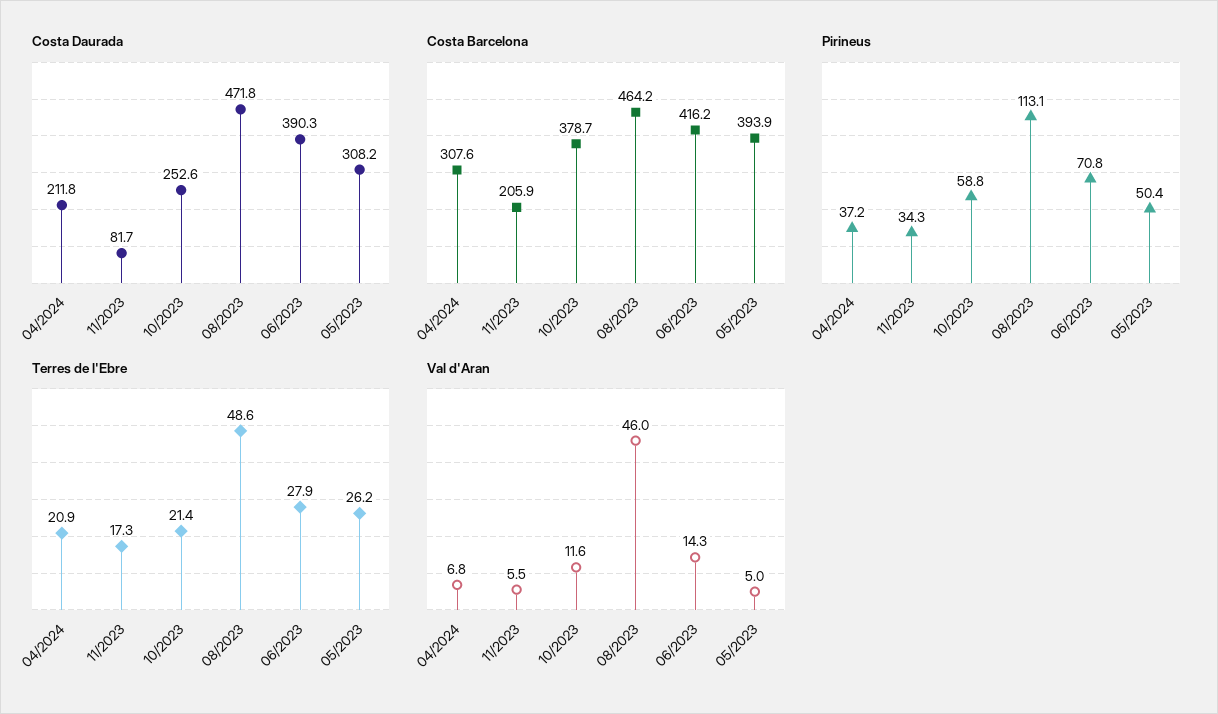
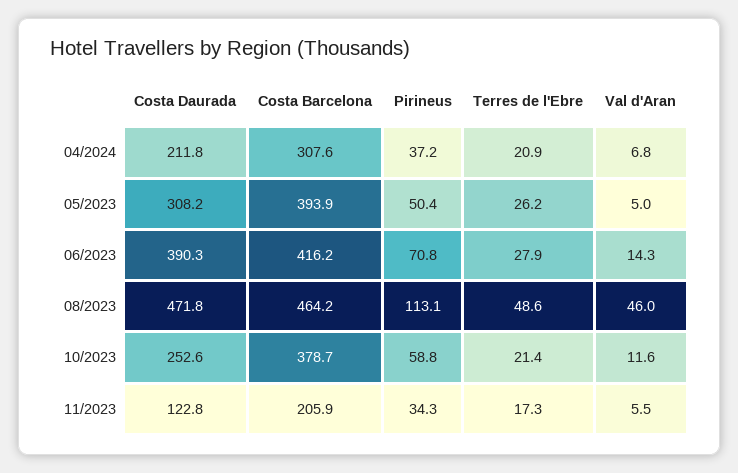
  {
    "Costa Daurada": {
      "04/2024": 211.8,
-     "11/2023": 81.7,
+     "11/2023": 122.8,
      "10/2023": 252.6,
      "08/2023": 471.8,
      "06/2023": 390.3,
      "05/2023": 308.2
    },
    "Costa Barcelona": {
      "04/2024": 307.6,
      "11/2023": 205.9,
      "10/2023": 378.7,
      "08/2023": 464.2,
      "06/2023": 416.2,
      "05/2023": 393.9
    },
    "Pirineus": {
      "04/2024": 37.2,
      "11/2023": 34.3,
      "10/2023": 58.8,
      "08/2023": 113.1,
      "06/2023": 70.8,
      "05/2023": 50.4
    },
    "Terres de l'Ebre": {
      "04/2024": 20.9,
      "11/2023": 17.3,
      "10/2023": 21.4,
      "08/2023": 48.6,
      "06/2023": 27.9,
      "05/2023": 26.2
    },
    "Val d'Aran": {
      "04/2024": 6.8,
      "11/2023": 5.5,
      "10/2023": 11.6,
      "08/2023": 46,
      "06/2023": 14.3,
      "05/2023": 5
    }
  }

